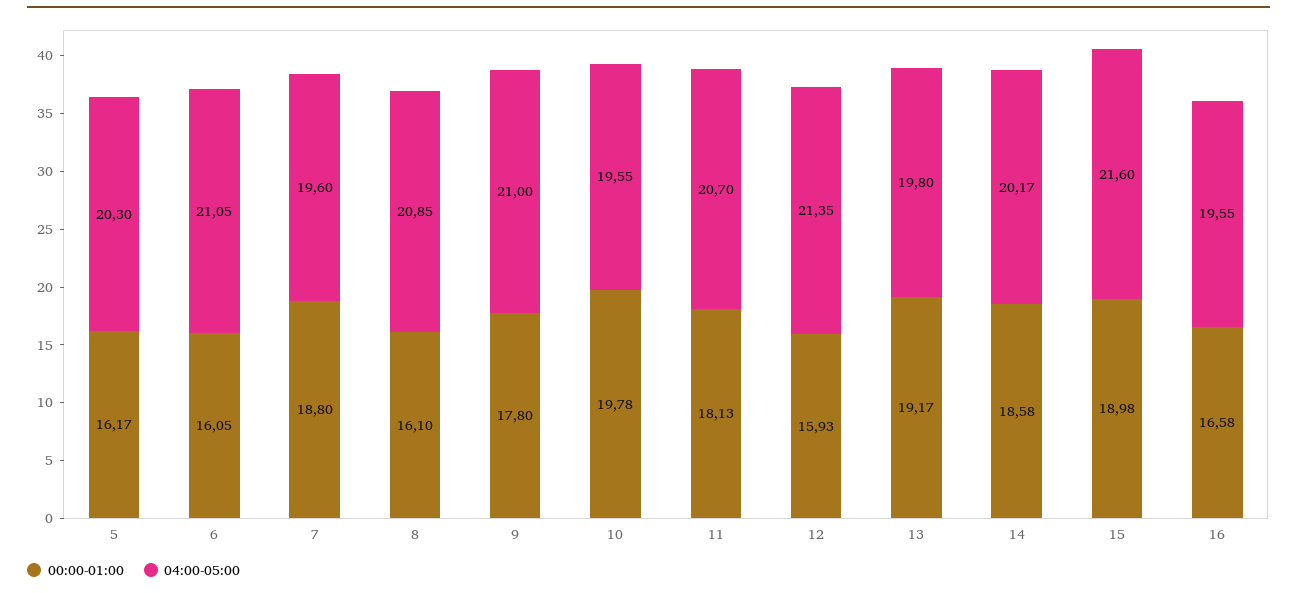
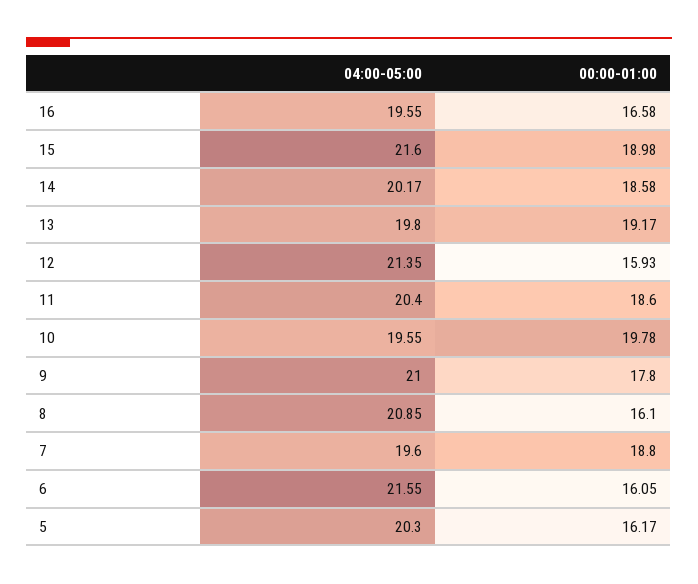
  {
    "00:00-01:00": {
      "5": 16.17,
      "6": 16.05,
      "7": 18.8,
      "8": 16.1,
      "9": 17.8,
      "10": 19.78,
-     "11": 18.13,
+     "11": 18.6,
      "12": 15.93,
      "13": 19.17,
      "14": 18.58,
      "15": 18.98,
      "16": 16.58
    },
    "04:00-05:00": {
      "5": 20.3,
-     "6": 21.05,
+     "6": 21.55,
      "7": 19.6,
      "8": 20.85,
      "9": 21,
      "10": 19.55,
-     "11": 20.7,
+     "11": 20.4,
      "12": 21.35,
      "13": 19.8,
      "14": 20.17,
      "15": 21.6,
      "16": 19.55
    }
  }

